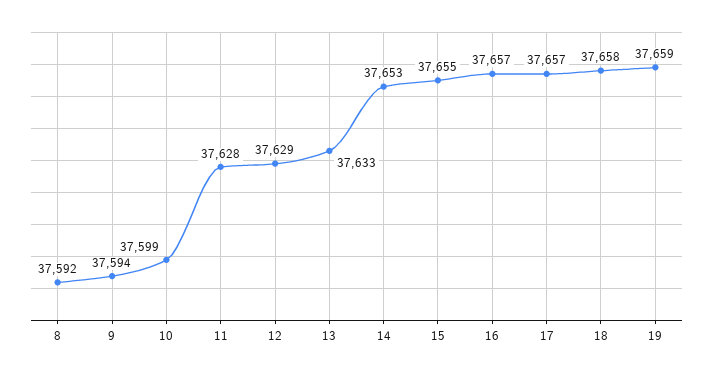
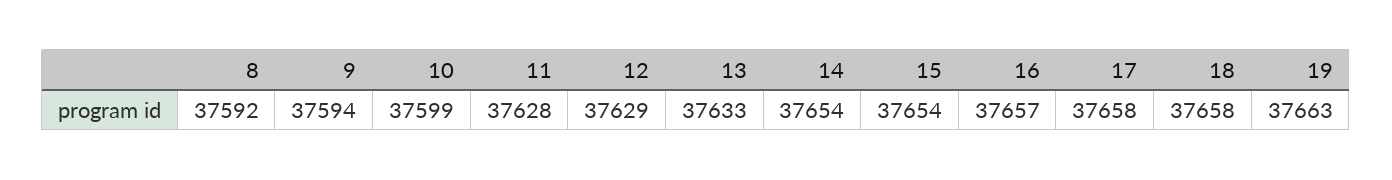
  {
    "8": 37592,
    "9": 37594,
    "10": 37599,
    "11": 37628,
    "12": 37629,
    "13": 37633,
-   "14": 37653,
+   "14": 37654,
-   "15": 37655,
+   "15": 37654,
    "16": 37657,
-   "17": 37657,
+   "17": 37658,
    "18": 37658,
-   "19": 37659
+   "19": 37663
  }

